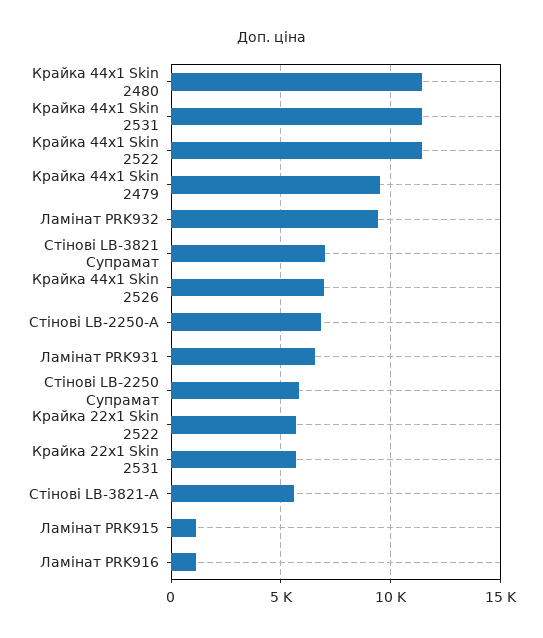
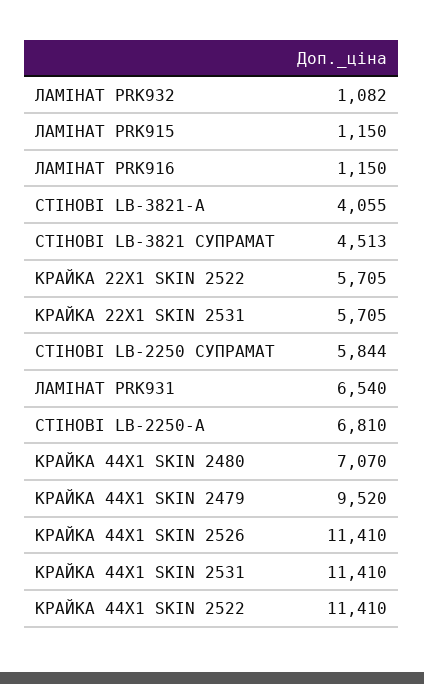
  {
-   "Крайка 44x1 Skin 2480": 11500,
+   "Крайка 44x1 Skin 2480": 7070,
    "Крайка 44x1 Skin 2531": 11410,
    "Крайка 44x1 Skin 2522": 11410,
    "Крайка 44x1 Skin 2479": 9520,
-   "Ламінат PRK932": 9500,
+   "Ламінат PRK932": 1082,
-   "Стінові LB-3821 Супрамат": 7000,
+   "Стінові LB-3821 Супрамат": 4513,
-   "Крайка 44x1 Skin 2526": 7000,
+   "Крайка 44x1 Skin 2526": 11410,
    "Стінові LB-2250-А": 6810,
    "Ламінат PRK931": 6540,
    "Стінові LB-2250 Супрамат": 5844,
    "Крайка 22x1 Skin 2522": 5705,
    "Крайка 22x1 Skin 2531": 5705,
-   "Стінові LB-3821-А": 5500,
+   "Стінові LB-3821-А": 4055,
    "Ламінат PRK915": 1150,
    "Ламінат PRK916": 1150
  }

